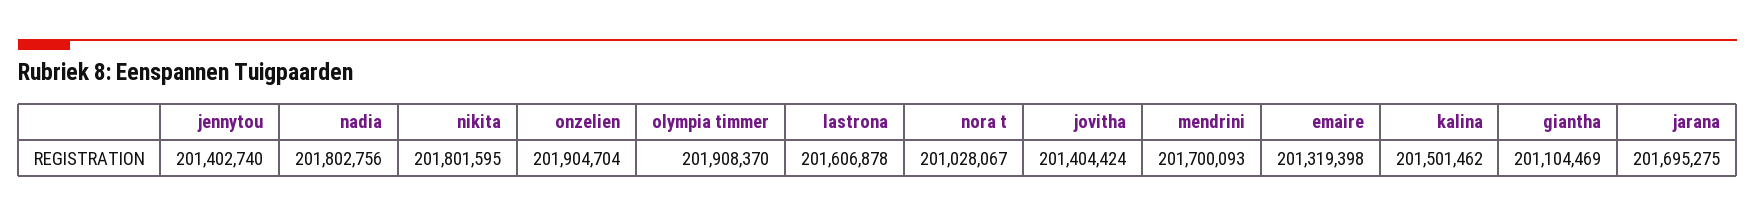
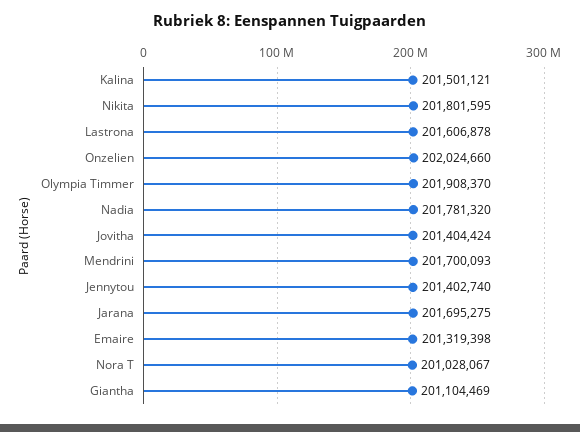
  {
    "jennytou": 201402740,
-   "nadia": 201802756,
+   "nadia": 201781320,
    "nikita": 201801595,
-   "onzelien": 201904704,
+   "onzelien": 202024660,
    "olympia timmer": 201908370,
    "lastrona": 201606878,
    "nora t": 201028067,
    "jovitha": 201404424,
    "mendrini": 201700093,
    "emaire": 201319398,
-   "kalina": 201501462,
+   "kalina": 201501121,
    "giantha": 201104469,
    "jarana": 201695275
  }

